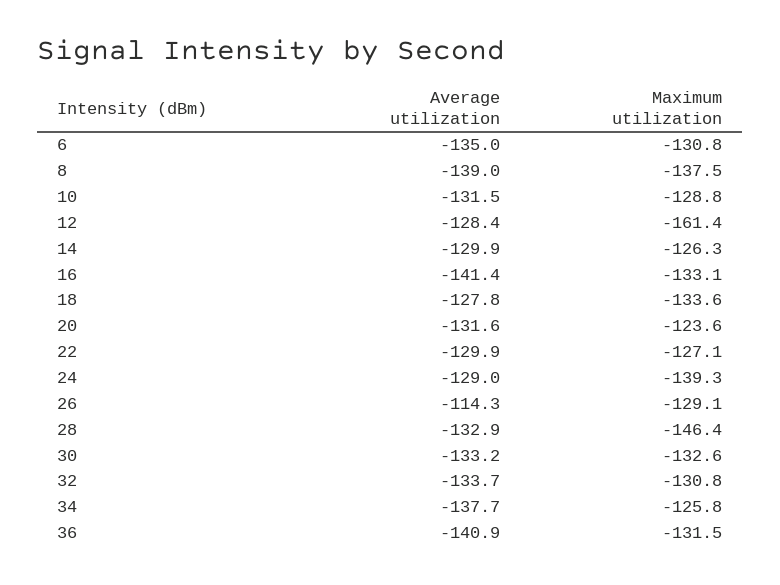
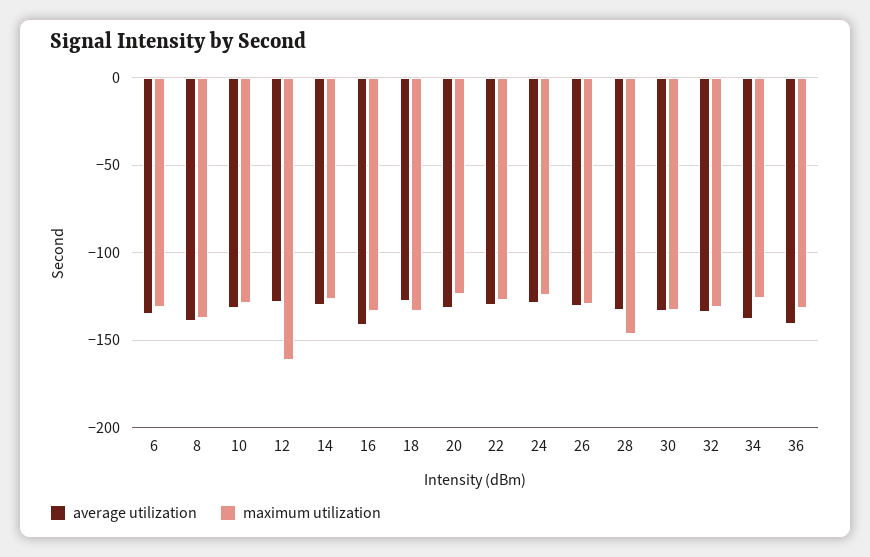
  {
    "Average utilization": {
      "6": -135,
      "8": -139,
      "10": -131.5,
      "12": -128.4,
      "14": -129.9,
      "16": -141.4,
      "18": -127.8,
      "20": -131.6,
      "22": -129.9,
      "24": -129,
-     "26": -114.3,
+     "26": -130,
      "28": -132.9,
      "30": -133.2,
      "32": -133.7,
      "34": -137.7,
      "36": -140.9
    },
    "Maximum utilization": {
      "6": -130.8,
      "8": -137.5,
      "10": -128.8,
      "12": -161.4,
      "14": -126.3,
      "16": -133.1,
      "18": -133.6,
      "20": -123.6,
      "22": -127.1,
-     "24": -139.3,
+     "24": -125,
      "26": -129.1,
      "28": -146.4,
      "30": -132.6,
      "32": -130.8,
      "34": -125.8,
      "36": -131.5
    }
  }

